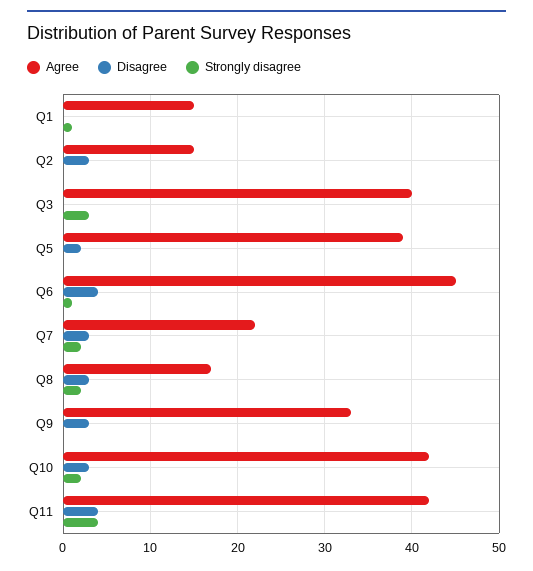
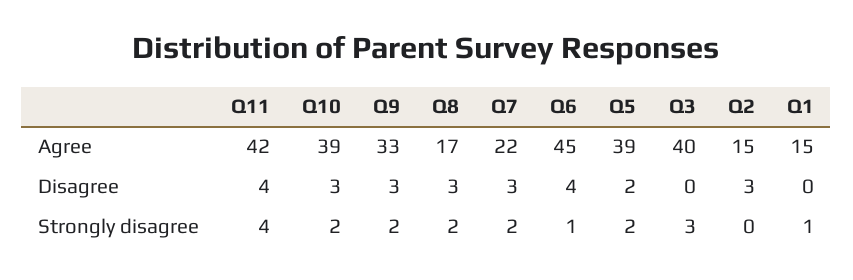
  {
    "Agree": {
      "Q1": 15,
      "Q2": 15,
      "Q3": 40,
      "Q5": 39,
      "Q6": 45,
      "Q7": 22,
      "Q8": 17,
      "Q9": 33,
-     "Q10": 42,
+     "Q10": 39,
      "Q11": 42
    },
    "Disagree": {
      "Q1": 0,
      "Q2": 3,
      "Q3": 0,
      "Q5": 2,
      "Q6": 4,
      "Q7": 3,
      "Q8": 3,
      "Q9": 3,
      "Q10": 3,
      "Q11": 4
    },
    "Strongly disagree": {
      "Q1": 1,
      "Q2": 0,
      "Q3": 3,
-     "Q5": 0,
+     "Q5": 2,
      "Q6": 1,
      "Q7": 2,
      "Q8": 2,
-     "Q9": 0,
+     "Q9": 2,
      "Q10": 2,
      "Q11": 4
    }
  }

